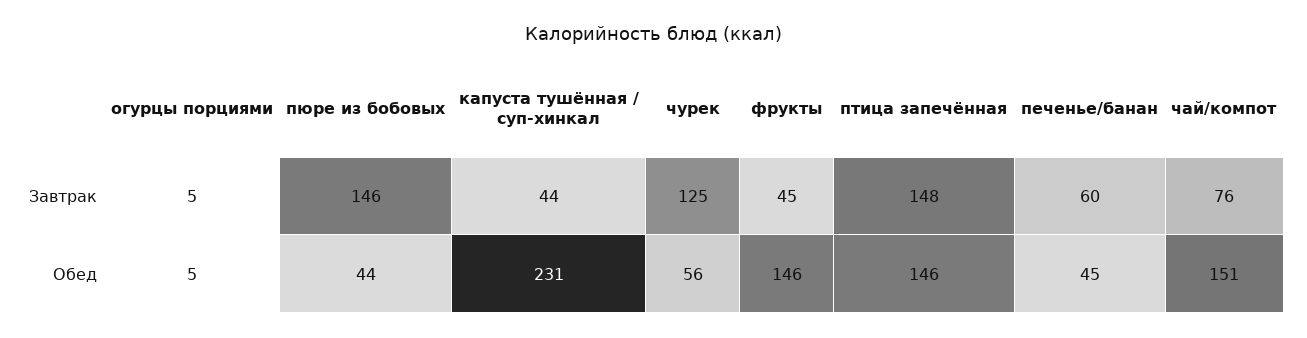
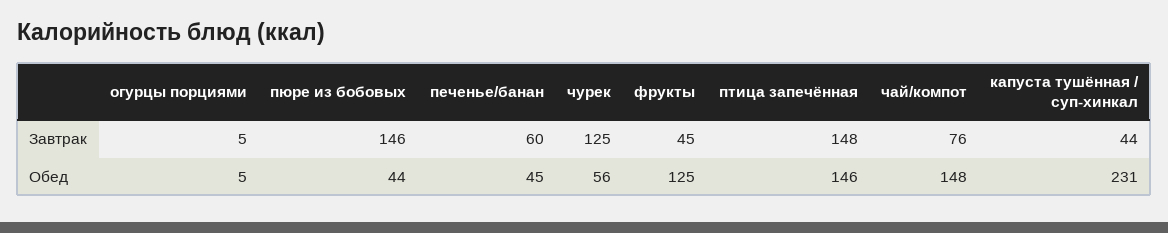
  {
    "огурцы порциями": {
      "Завтрак": 5,
      "Обед": 5
    },
    "пюре из бобовых": {
      "Завтрак": 146,
      "Обед": 44
    },
    "капуста тушённая / суп-хинкал": {
      "Завтрак": 44,
      "Обед": 231
    },
    "чурек": {
      "Завтрак": 125,
      "Обед": 56
    },
    "фрукты": {
      "Завтрак": 45,
-     "Обед": 146
+     "Обед": 125
    },
    "птица запечённая": {
      "Завтрак": 148,
      "Обед": 146
    },
    "печенье/банан": {
      "Завтрак": 60,
      "Обед": 45
    },
    "чай/компот": {
      "Завтрак": 76,
-     "Обед": 151
+     "Обед": 148
    }
  }

